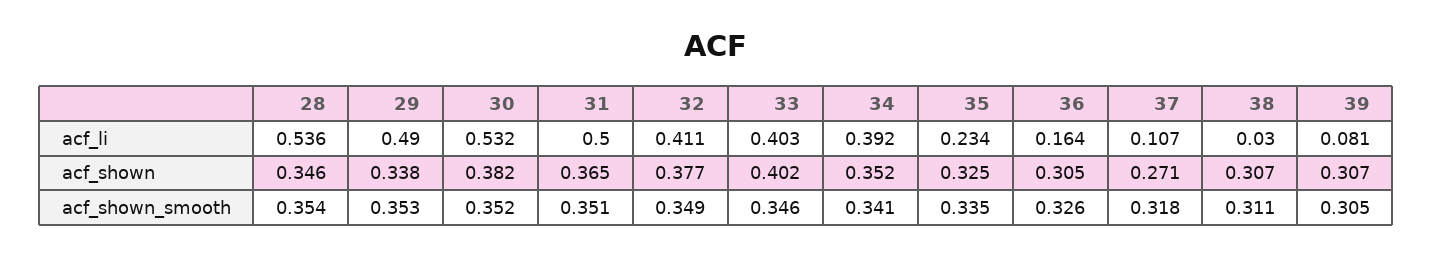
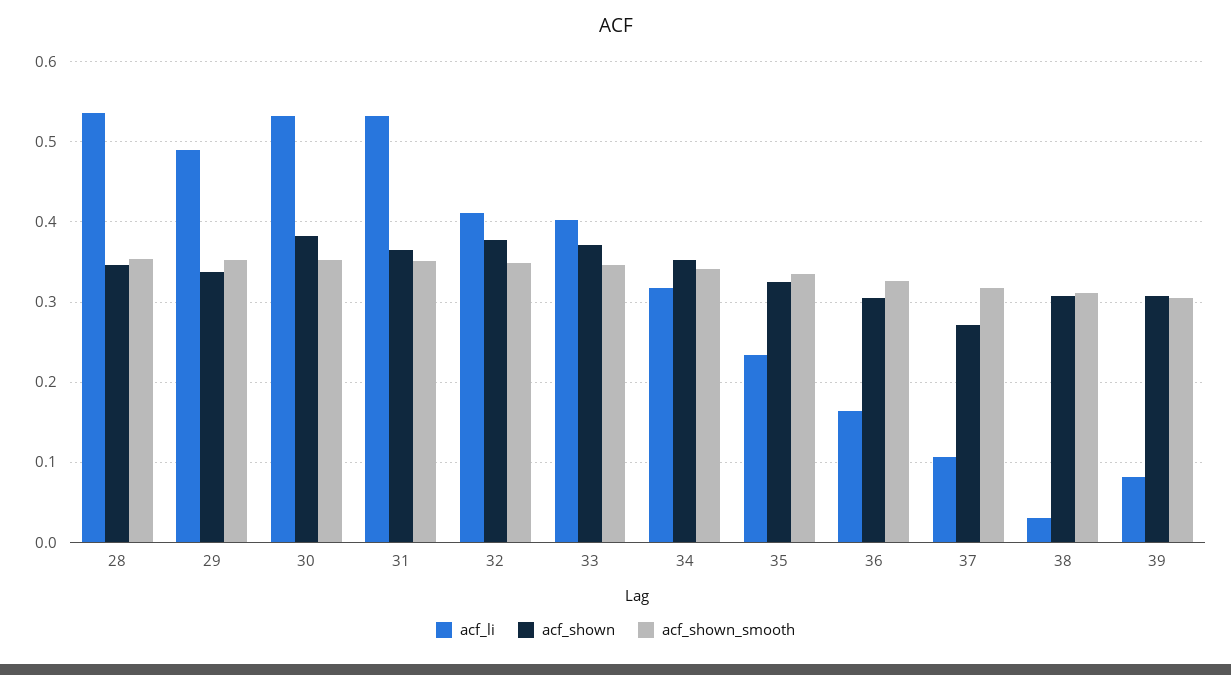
  {
    "acf_li": {
      "28": 0.536,
      "29": 0.49,
      "30": 0.532,
-     "31": 0.5,
+     "31": 0.53,
      "32": 0.411,
      "33": 0.403,
-     "34": 0.392,
+     "34": 0.32,
      "35": 0.234,
      "36": 0.164,
      "37": 0.107,
      "38": 0.03,
      "39": 0.081
    },
    "acf_shown": {
      "28": 0.346,
      "29": 0.338,
      "30": 0.382,
      "31": 0.365,
      "32": 0.377,
-     "33": 0.402,
+     "33": 0.37,
      "34": 0.352,
      "35": 0.325,
      "36": 0.305,
      "37": 0.271,
      "38": 0.307,
      "39": 0.307
    },
    "acf_shown_smooth": {
      "28": 0.354,
      "29": 0.353,
      "30": 0.352,
      "31": 0.351,
      "32": 0.349,
      "33": 0.346,
      "34": 0.341,
      "35": 0.335,
      "36": 0.326,
      "37": 0.318,
      "38": 0.311,
      "39": 0.305
    }
  }

